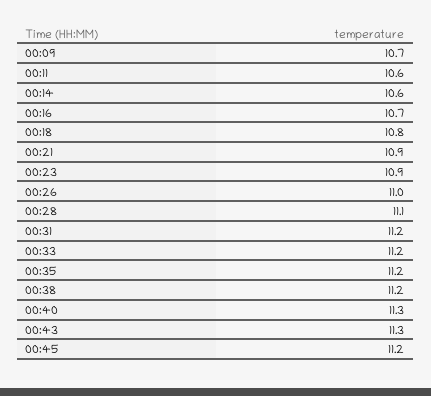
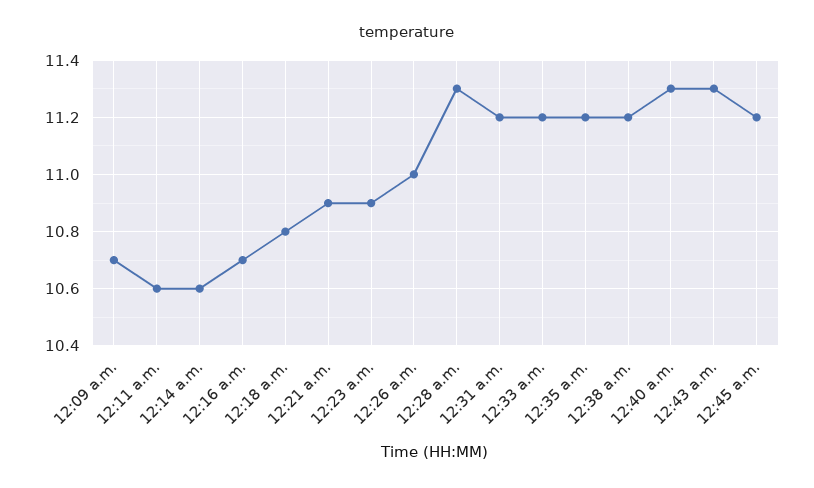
  {
    "00:09": 10.7,
    "00:11": 10.6,
    "00:14": 10.6,
    "00:16": 10.7,
    "00:18": 10.8,
    "00:21": 10.9,
    "00:23": 10.9,
    "00:26": 11,
-   "00:28": 11.1,
+   "00:28": 11.3,
    "00:31": 11.2,
    "00:33": 11.2,
    "00:35": 11.2,
    "00:38": 11.2,
    "00:40": 11.3,
    "00:43": 11.3,
    "00:45": 11.2
  }

